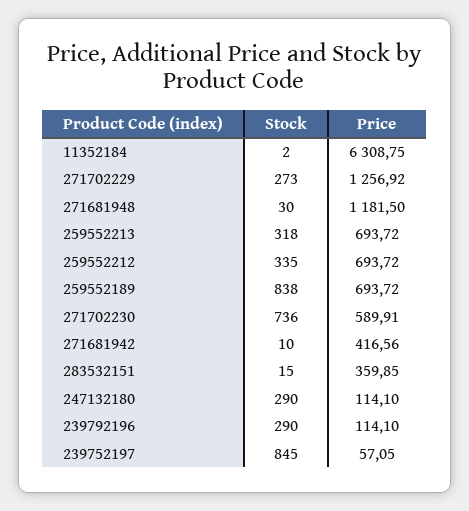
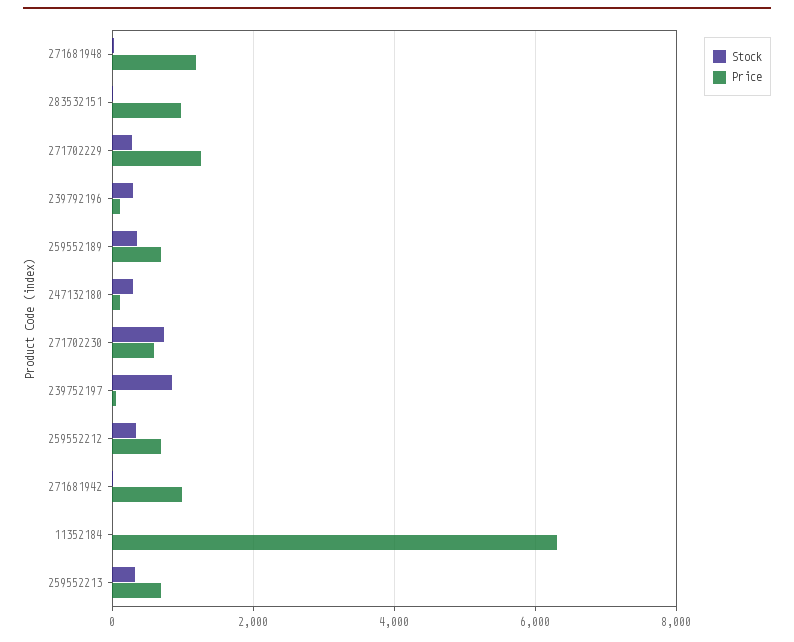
  {
    "Stock": {
      "11352184": 2,
      "271702229": 273,
      "271681948": 30,
      "259552213": 318,
      "259552212": 335,
-     "259552189": 838,
+     "259552189": 400,
      "271702230": 736,
      "271681942": 10,
      "283532151": 15,
      "247132180": 290,
      "239792196": 290,
      "239752197": 845
    },
    "Price": {
      "11352184": 6308.75,
      "271702229": 1256.92,
      "271681948": 1181.5,
      "259552213": 693.72,
      "259552212": 693.72,
      "259552189": 693.72,
      "271702230": 589.91,
-     "271681942": 416.56,
+     "271681942": 1000,
-     "283532151": 359.85,
+     "283532151": 1000,
      "247132180": 114.1,
      "239792196": 114.1,
      "239752197": 57.05
    }
  }

